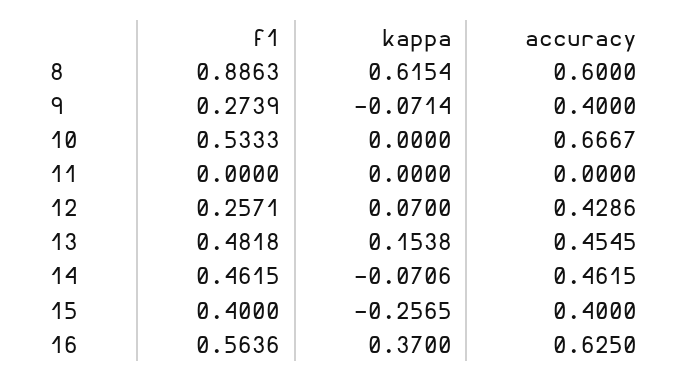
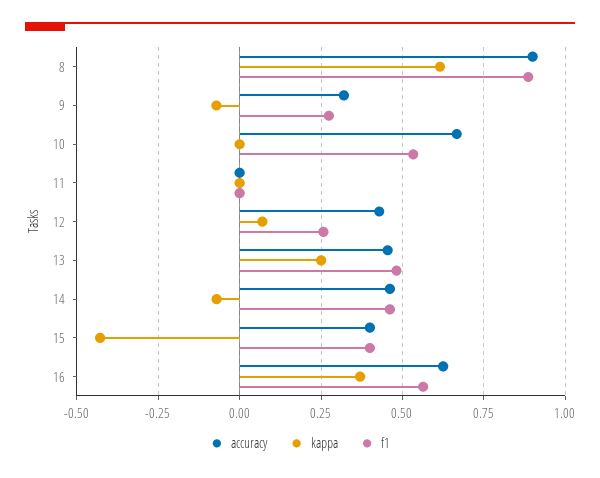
  {
    "f1": {
      "8": 0.8863,
      "9": 0.2739,
      "10": 0.5333,
      "11": 0,
      "12": 0.2571,
      "13": 0.4818,
      "14": 0.4615,
      "15": 0.4,
      "16": 0.5636
    },
    "kappa": {
      "8": 0.6154,
      "9": -0.0714,
      "10": 0,
      "11": 0,
      "12": 0.07,
-     "13": 0.1538,
+     "13": 0.25,
      "14": -0.0706,
-     "15": -0.2565,
+     "15": -0.425,
      "16": 0.37
    },
    "accuracy": {
-     "8": 0.6,
+     "8": 0.9,
-     "9": 0.4,
+     "9": 0.325,
      "10": 0.6667,
      "11": 0,
      "12": 0.4286,
      "13": 0.4545,
      "14": 0.4615,
      "15": 0.4,
      "16": 0.625
    }
  }

